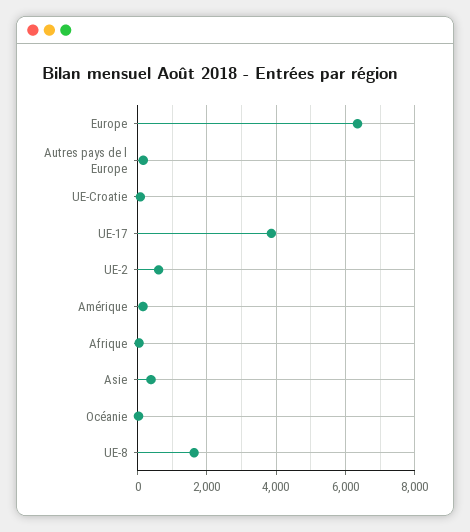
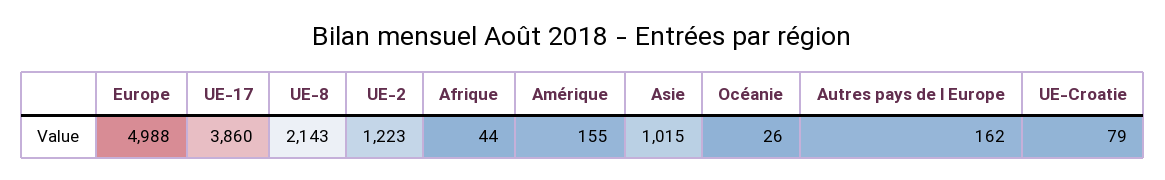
  {
-   "Europe": 6400,
+   "Europe": 4988,
    "Autres pays de l Europe": 162,
    "UE-Croatie": 79,
    "UE-17": 3860,
-   "UE-2": 600,
+   "UE-2": 1223,
    "Amérique": 155,
    "Afrique": 44,
-   "Asie": 400,
+   "Asie": 1015,
    "Océanie": 26,
-   "UE-8": 1600
+   "UE-8": 2143
  }

